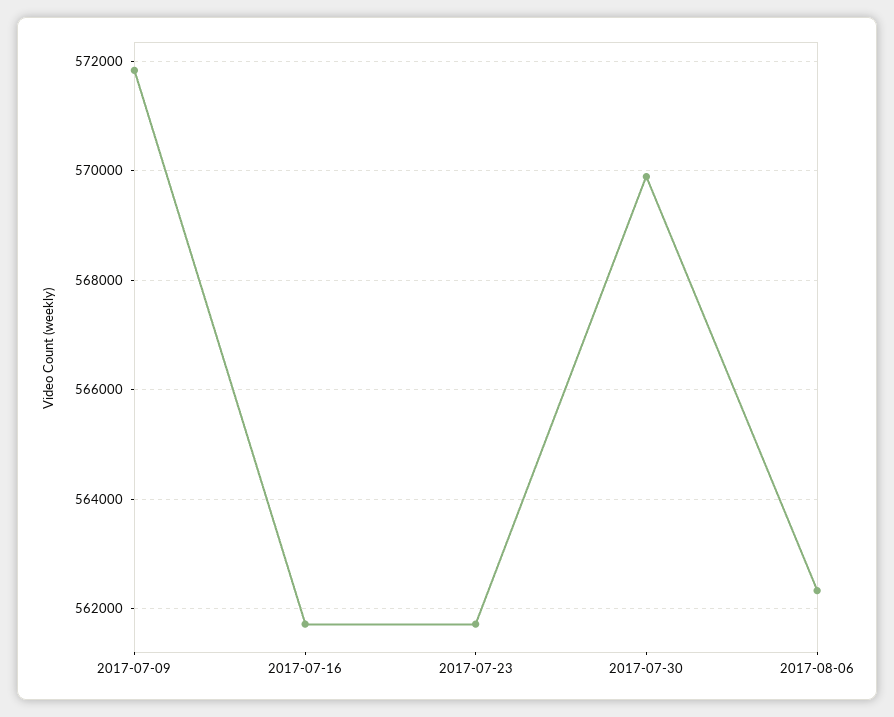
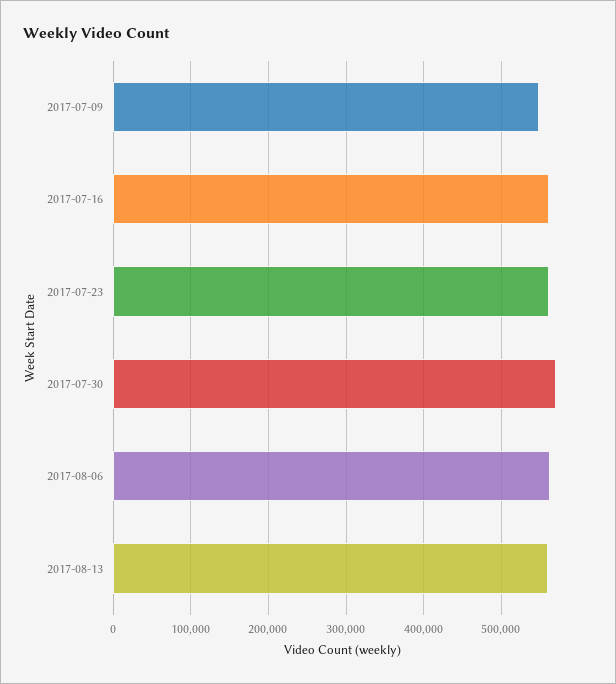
  {
-   "2017-07-09": 571800,
+   "2017-07-09": 550000,
    "2017-07-16": 561800,
    "2017-07-23": 561800,
    "2017-07-30": 569800,
-   "2017-08-06": 562400
+   "2017-08-06": 562400,
+   "2017-08-13": 560000
  }

